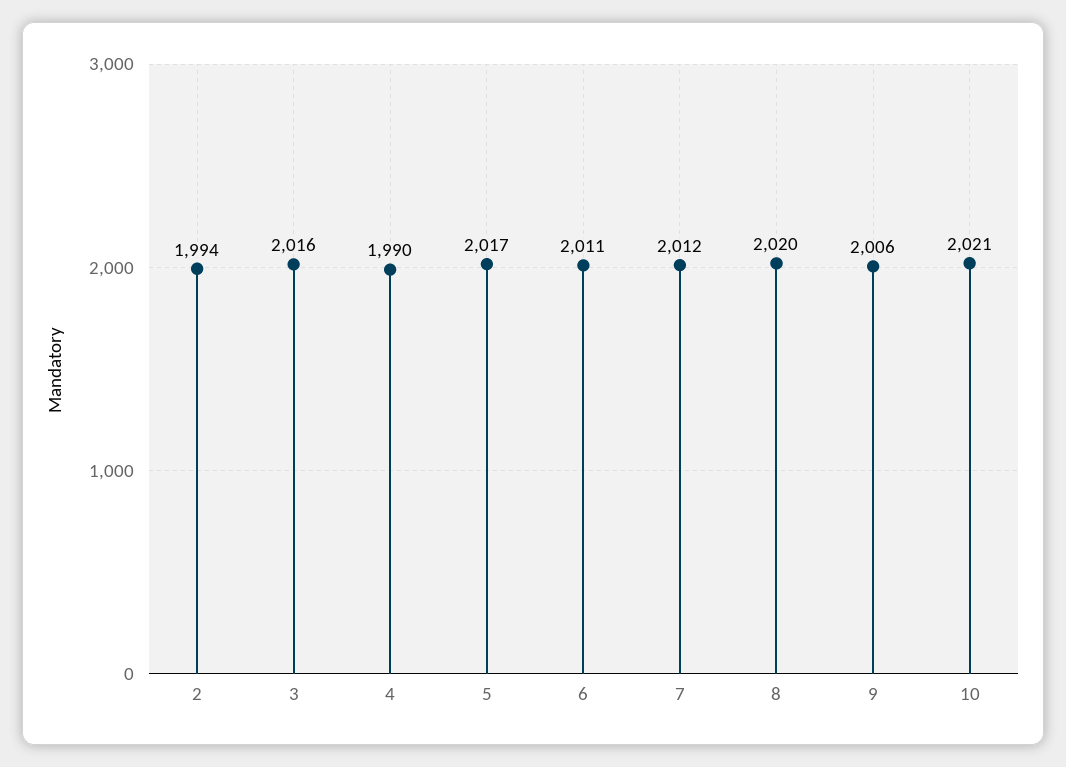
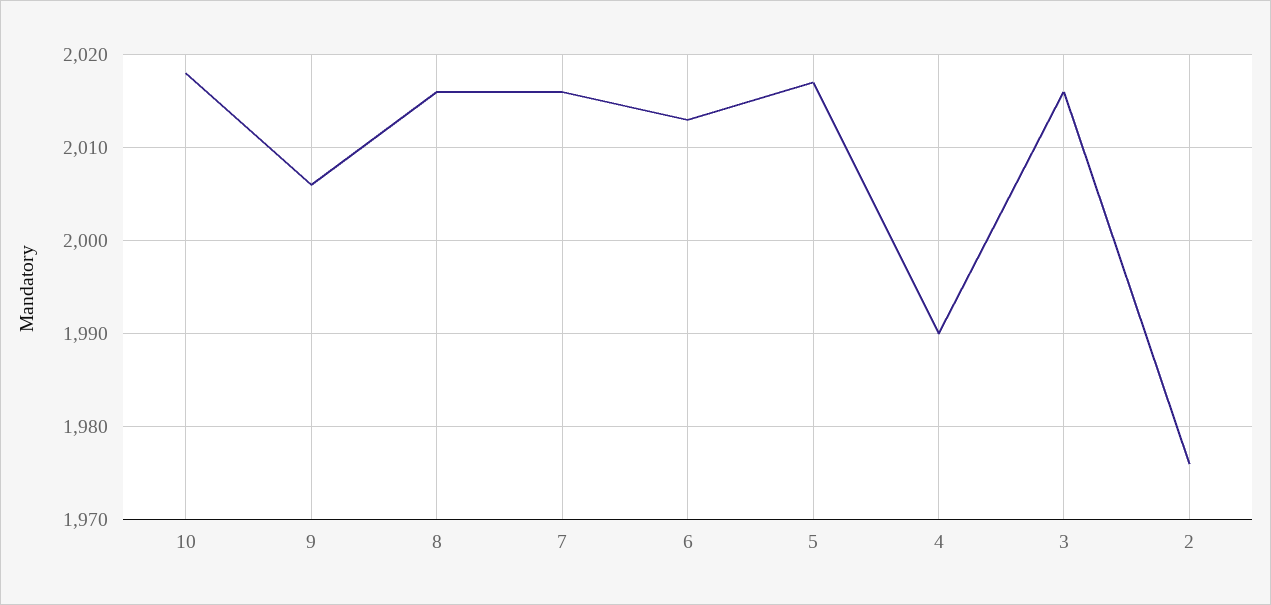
  {
-   "2": 1994,
+   "2": 1976,
    "3": 2016,
    "4": 1990,
    "5": 2017,
-   "6": 2011,
+   "6": 2013,
-   "7": 2012,
+   "7": 2016,
-   "8": 2020,
+   "8": 2016,
    "9": 2006,
-   "10": 2021
+   "10": 2018
  }

